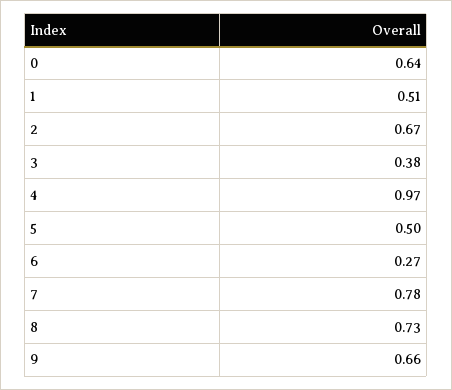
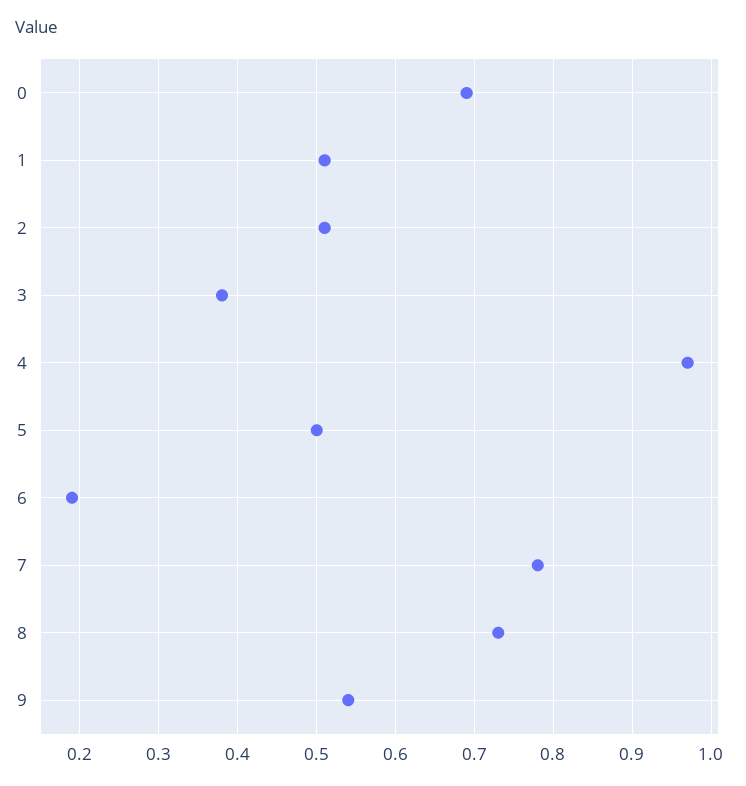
  {
-   "0": 0.64,
+   "0": 0.69,
    "1": 0.51,
-   "2": 0.67,
+   "2": 0.51,
    "3": 0.38,
    "4": 0.97,
    "5": 0.5,
-   "6": 0.27,
+   "6": 0.19,
    "7": 0.78,
    "8": 0.73,
-   "9": 0.66
+   "9": 0.54
  }

